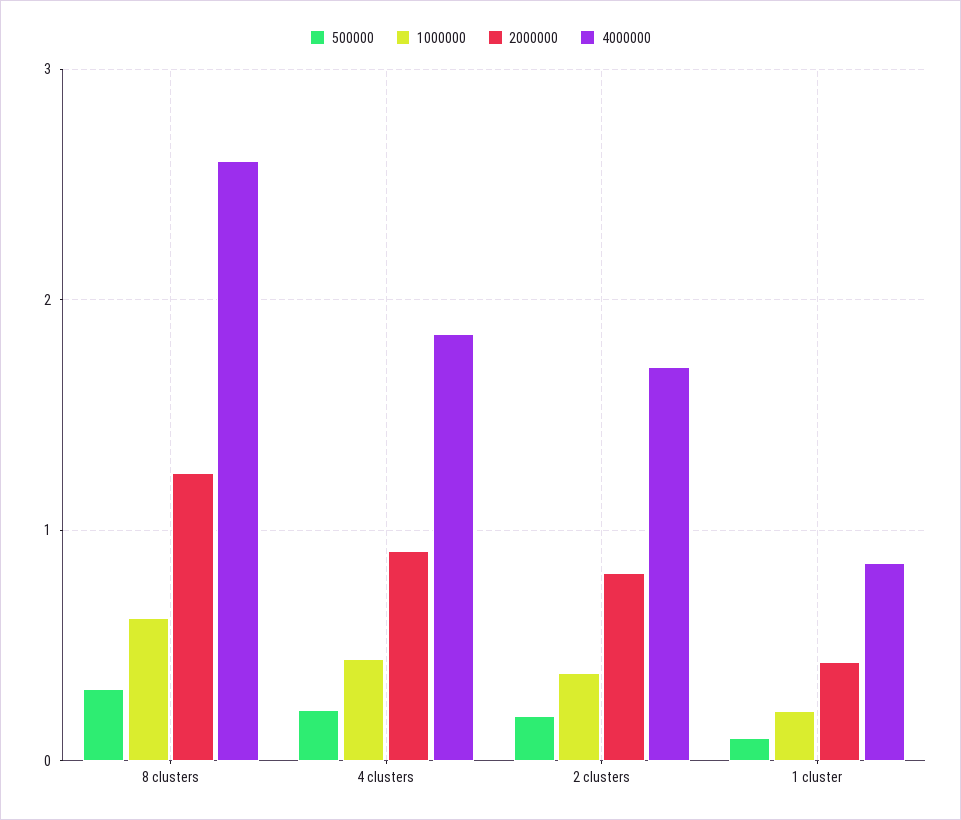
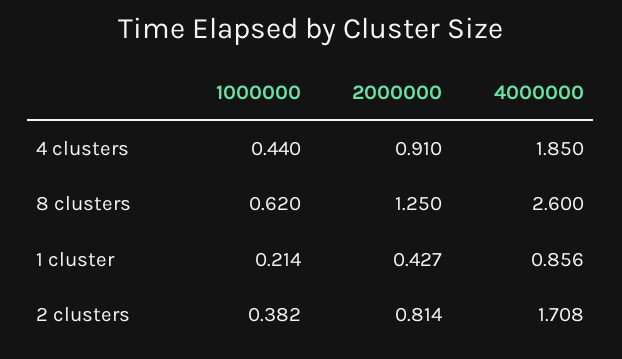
  {
-   "500000": {
-     "8 clusters": 0.3,
-     "4 clusters": 0.2,
-     "2 clusters": 0.2,
-     "1 cluster": 0.1
-   },
    "1000000": {
      "8 clusters": 0.62,
      "4 clusters": 0.44,
      "2 clusters": 0.382,
      "1 cluster": 0.214
    },
    "2000000": {
      "8 clusters": 1.25,
      "4 clusters": 0.91,
      "2 clusters": 0.814,
      "1 cluster": 0.427
    },
    "4000000": {
      "8 clusters": 2.6,
      "4 clusters": 1.85,
      "2 clusters": 1.708,
      "1 cluster": 0.856
    }
  }

